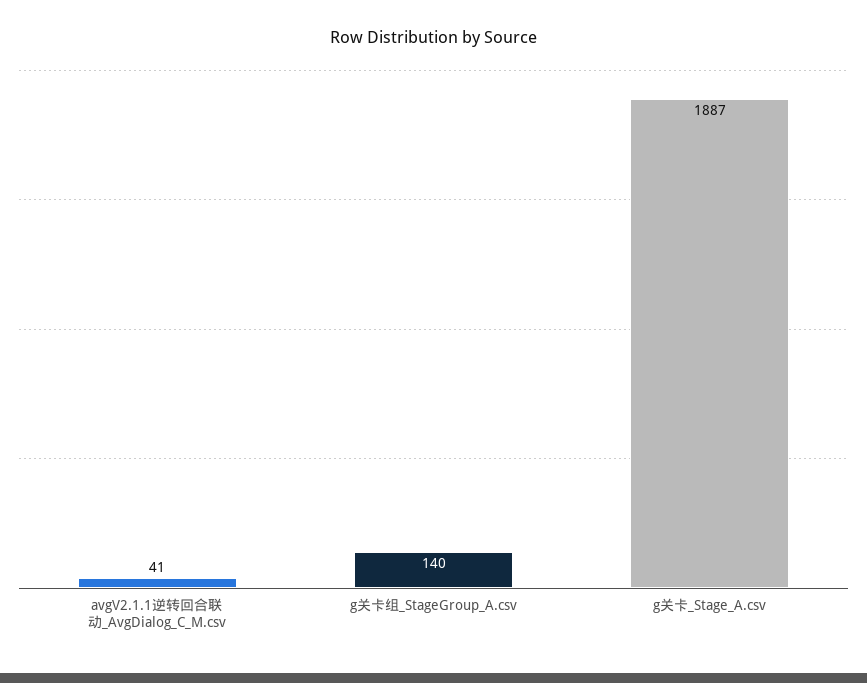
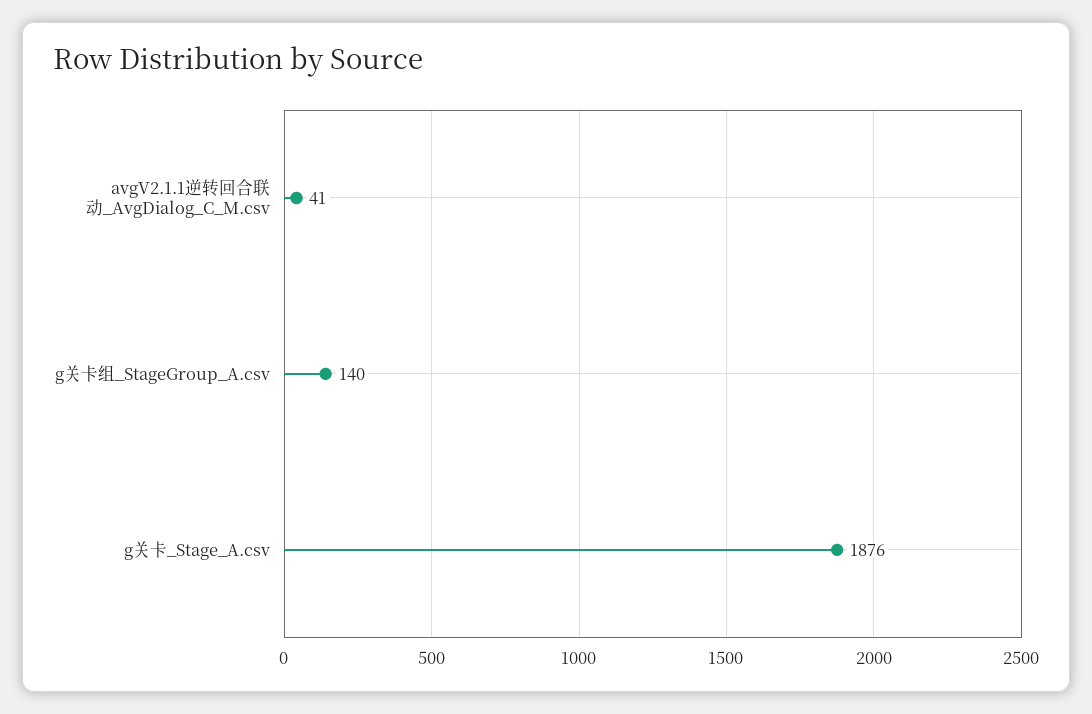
  {
    "avgV2.1.1逆转回合联动_AvgDialog_C_M.csv": 41,
    "g关卡组_StageGroup_A.csv": 140,
-   "g关卡_Stage_A.csv": 1887
+   "g关卡_Stage_A.csv": 1876
  }

